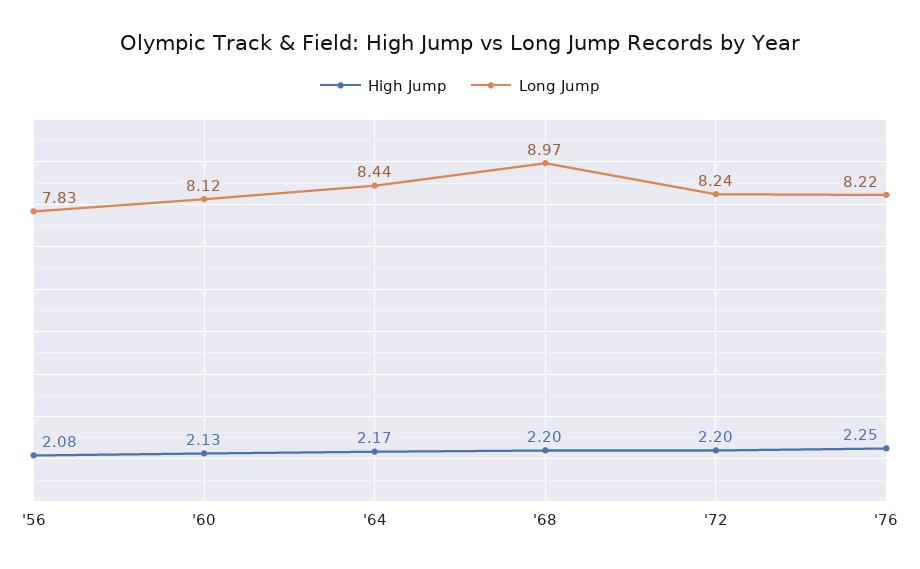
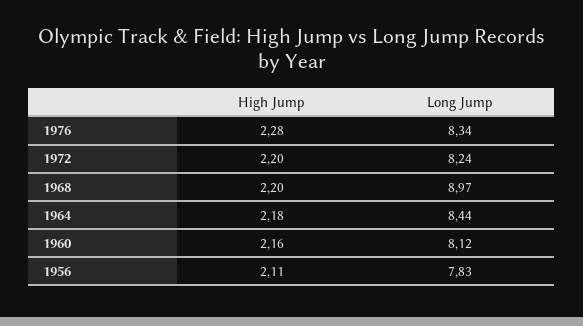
  {
    "High Jump": {
-     "'56": 2.08,
+     "'56": 2.11,
-     "'60": 2.13,
+     "'60": 2.16,
-     "'64": 2.17,
+     "'64": 2.18,
      "'68": 2.2,
      "'72": 2.2,
-     "'76": 2.25
+     "'76": 2.28
    },
    "Long Jump": {
      "'56": 7.83,
      "'60": 8.12,
      "'64": 8.44,
      "'68": 8.97,
      "'72": 8.24,
-     "'76": 8.22
+     "'76": 8.34
    }
  }

